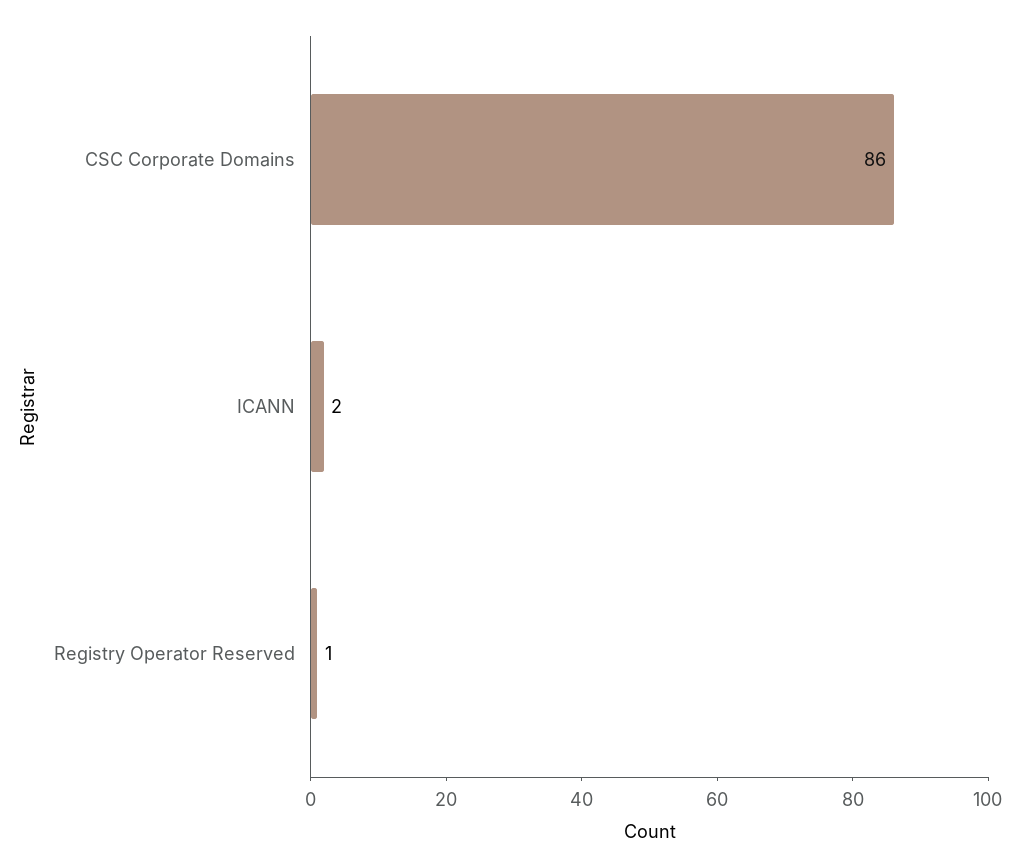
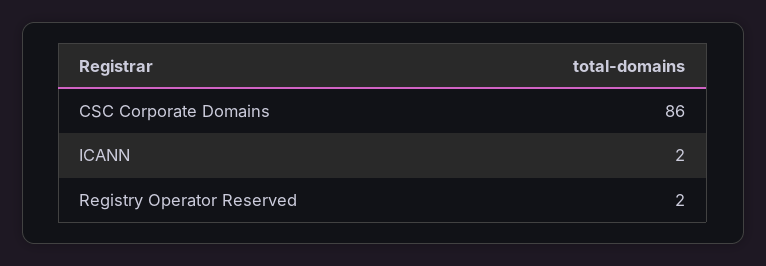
  {
    "CSC Corporate Domains": 86,
    "ICANN": 2,
-   "Registry Operator Reserved": 1
+   "Registry Operator Reserved": 2
  }

